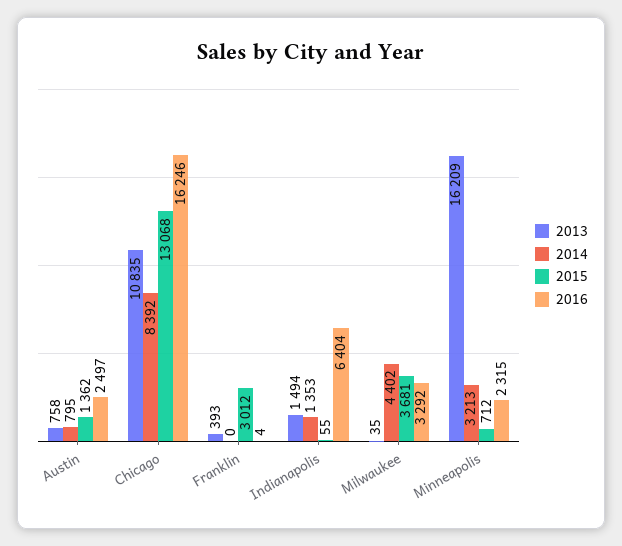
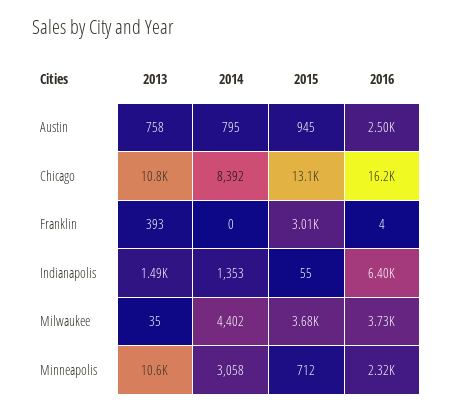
  {
    "2013": {
      "Austin": 758,
      "Chicago": 10835,
      "Franklin": 393,
      "Indianapolis": 1494,
      "Milwaukee": 35,
-     "Minneapolis": 16209
+     "Minneapolis": 10600
    },
    "2014": {
      "Austin": 795,
      "Chicago": 8392,
      "Franklin": 0,
      "Indianapolis": 1353,
      "Milwaukee": 4402,
-     "Minneapolis": 3213
+     "Minneapolis": 3058
    },
    "2015": {
-     "Austin": 1362,
+     "Austin": 945,
      "Chicago": 13068,
      "Franklin": 3012,
      "Indianapolis": 55,
      "Milwaukee": 3681,
      "Minneapolis": 712
    },
    "2016": {
      "Austin": 2497,
      "Chicago": 16246,
      "Franklin": 4,
      "Indianapolis": 6404,
-     "Milwaukee": 3292,
+     "Milwaukee": 3730,
      "Minneapolis": 2315
    }
  }

